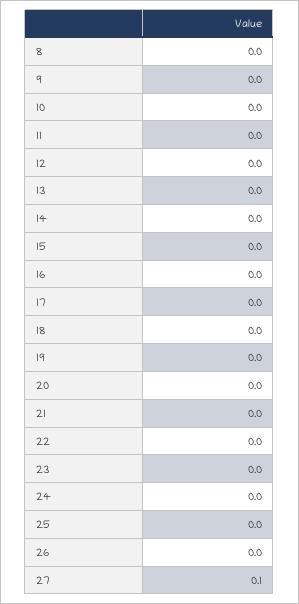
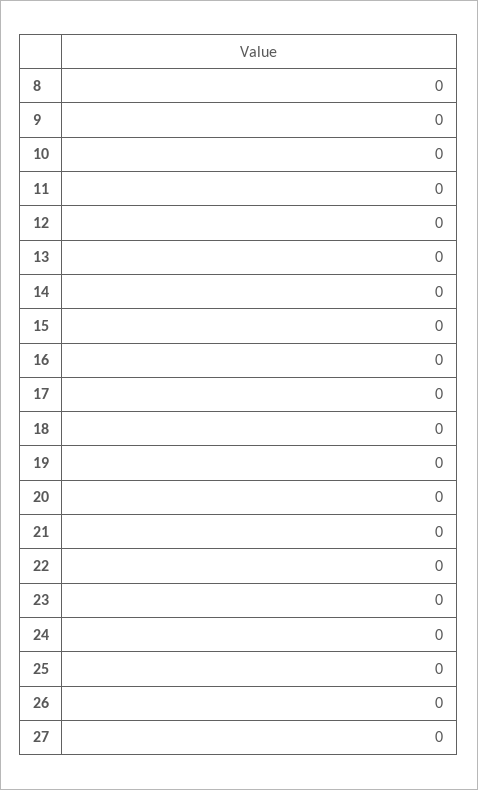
  {
    "8": 0,
    "9": 0,
    "10": 0,
    "11": 0,
    "12": 0,
    "13": 0,
    "14": 0,
    "15": 0,
    "16": 0,
    "17": 0,
    "18": 0,
    "19": 0,
    "20": 0,
    "21": 0,
    "22": 0,
    "23": 0,
    "24": 0,
    "25": 0,
    "26": 0,
-   "27": 0.1
+   "27": 0
  }

